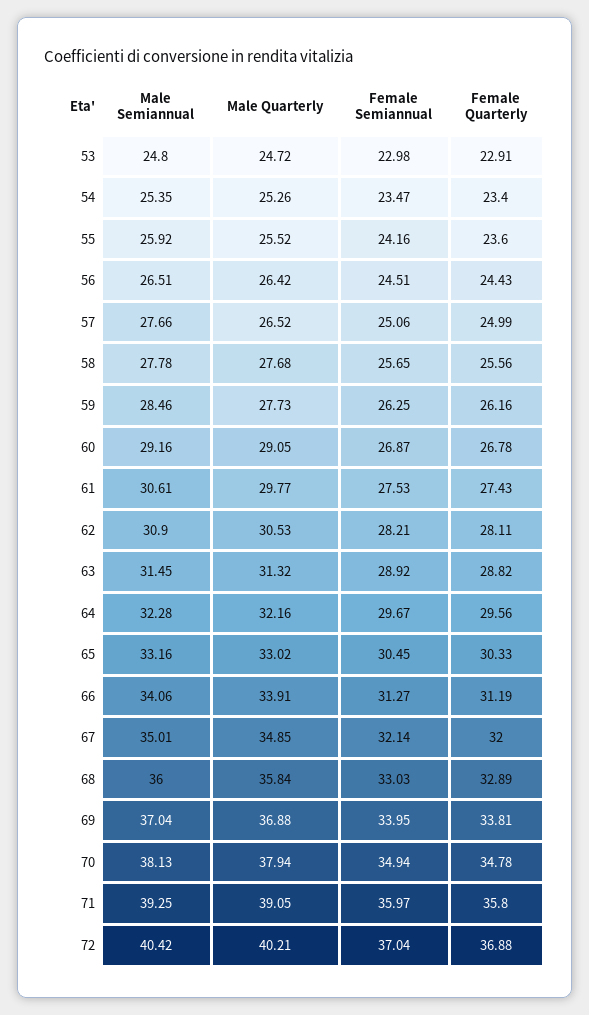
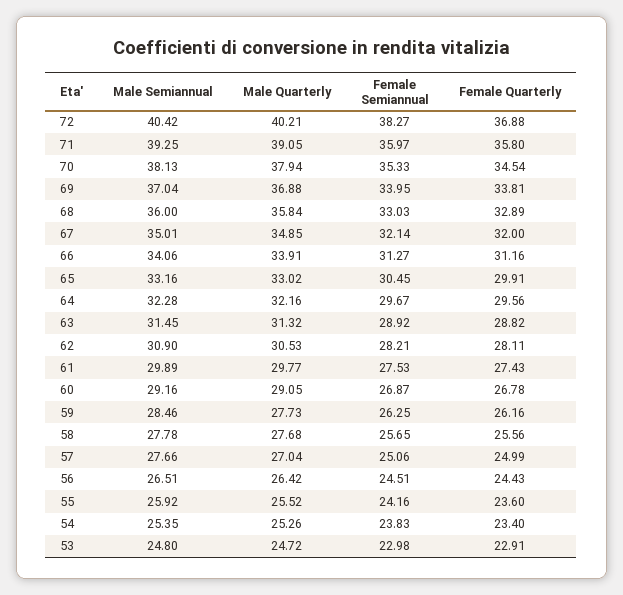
  {
    "Male Semiannual": {
      "53": 24.8,
      "54": 25.35,
      "55": 25.92,
      "56": 26.51,
      "57": 27.66,
      "58": 27.78,
      "59": 28.46,
      "60": 29.16,
-     "61": 30.61,
+     "61": 29.89,
      "62": 30.9,
      "63": 31.45,
      "64": 32.28,
      "65": 33.16,
      "66": 34.06,
      "67": 35.01,
      "68": 36,
      "69": 37.04,
      "70": 38.13,
      "71": 39.25,
      "72": 40.42
    },
    "Male Quarterly": {
      "53": 24.72,
      "54": 25.26,
      "55": 25.52,
      "56": 26.42,
-     "57": 26.52,
+     "57": 27.04,
      "58": 27.68,
      "59": 27.73,
      "60": 29.05,
      "61": 29.77,
      "62": 30.53,
      "63": 31.32,
      "64": 32.16,
      "65": 33.02,
      "66": 33.91,
      "67": 34.85,
      "68": 35.84,
      "69": 36.88,
      "70": 37.94,
      "71": 39.05,
      "72": 40.21
    },
    "Female Semiannual": {
      "53": 22.98,
-     "54": 23.47,
+     "54": 23.83,
      "55": 24.16,
      "56": 24.51,
      "57": 25.06,
      "58": 25.65,
      "59": 26.25,
      "60": 26.87,
      "61": 27.53,
      "62": 28.21,
      "63": 28.92,
      "64": 29.67,
      "65": 30.45,
      "66": 31.27,
      "67": 32.14,
      "68": 33.03,
      "69": 33.95,
-     "70": 34.94,
+     "70": 35.33,
      "71": 35.97,
-     "72": 37.04
+     "72": 38.27
    },
    "Female Quarterly": {
      "53": 22.91,
      "54": 23.4,
      "55": 23.6,
      "56": 24.43,
      "57": 24.99,
      "58": 25.56,
      "59": 26.16,
      "60": 26.78,
      "61": 27.43,
      "62": 28.11,
      "63": 28.82,
      "64": 29.56,
-     "65": 30.33,
+     "65": 29.91,
-     "66": 31.19,
+     "66": 31.16,
      "67": 32,
      "68": 32.89,
      "69": 33.81,
-     "70": 34.78,
+     "70": 34.54,
      "71": 35.8,
      "72": 36.88
    }
  }

